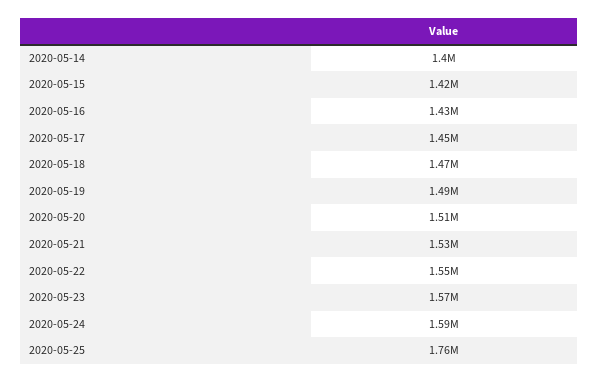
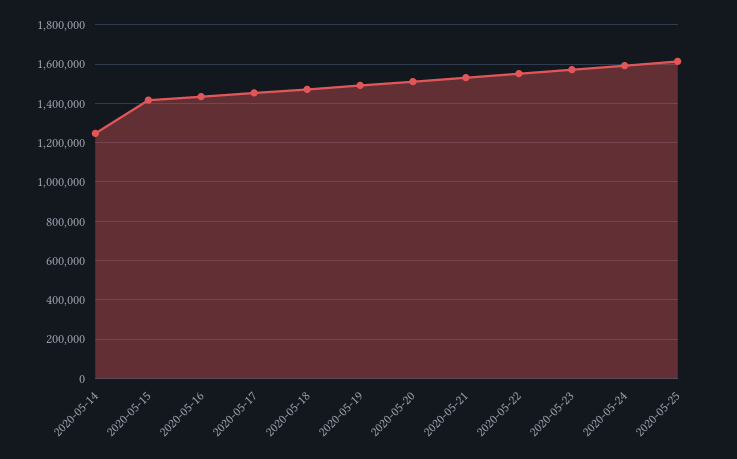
  {
-   "2020-05-14": 1400000,
+   "2020-05-14": 1250000,
    "2020-05-15": 1420000,
    "2020-05-16": 1430000,
    "2020-05-17": 1450000,
    "2020-05-18": 1470000,
    "2020-05-19": 1490000,
    "2020-05-20": 1510000,
    "2020-05-21": 1530000,
    "2020-05-22": 1550000,
    "2020-05-23": 1570000,
    "2020-05-24": 1590000,
-   "2020-05-25": 1760000
+   "2020-05-25": 1600000
  }

